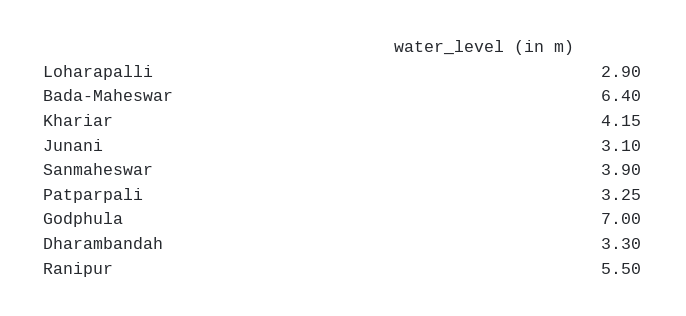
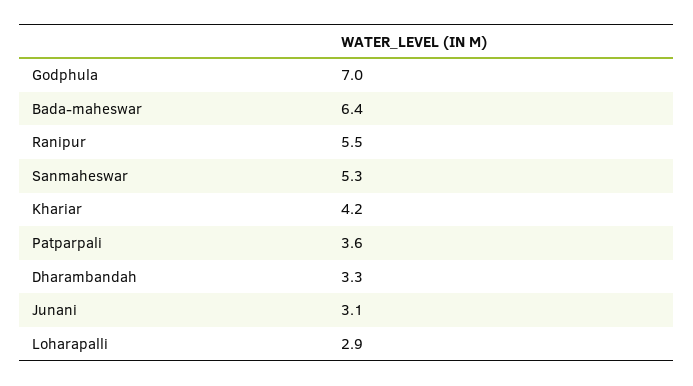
  {
    "Loharapalli": 2.9,
    "Bada-Maheswar": 6.4,
    "Khariar": 4.15,
    "Junani": 3.1,
-   "Sanmaheswar": 3.9,
+   "Sanmaheswar": 5.3,
-   "Patparpali": 3.25,
+   "Patparpali": 3.6,
    "Godphula": 7,
    "Dharambandah": 3.3,
    "Ranipur": 5.5
  }

